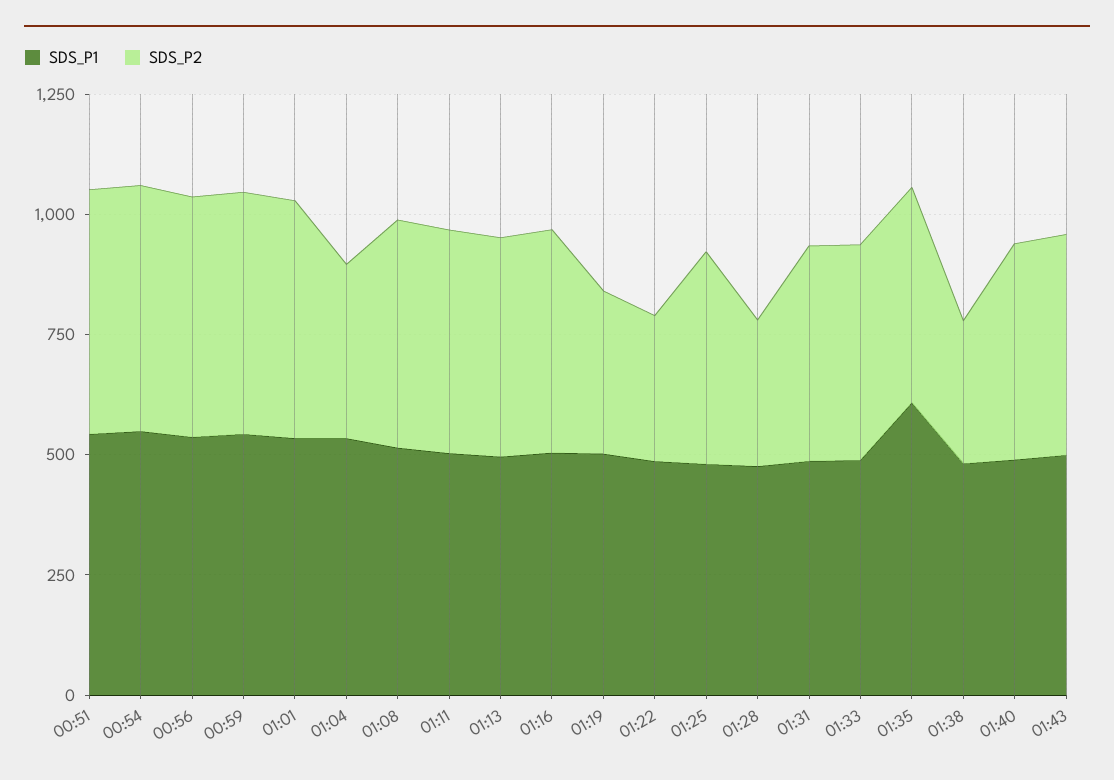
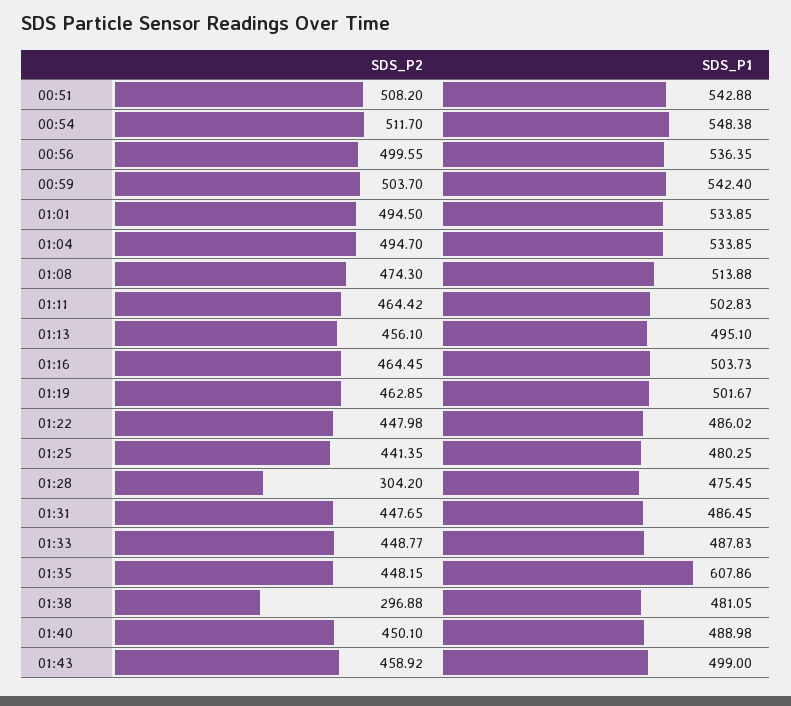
  {
    "SDS_P1": {
      "00:51": 542.88,
      "00:54": 548.38,
      "00:56": 536.35,
      "00:59": 542.4,
      "01:01": 533.85,
      "01:04": 533.85,
      "01:08": 513.88,
      "01:11": 502.83,
      "01:13": 495.1,
      "01:16": 503.73,
      "01:19": 501.67,
      "01:22": 486.02,
      "01:25": 480.25,
      "01:28": 475.45,
      "01:31": 486.45,
      "01:33": 487.83,
      "01:35": 607.86,
      "01:38": 481.05,
      "01:40": 488.98,
      "01:43": 499
    },
    "SDS_P2": {
      "00:51": 508.2,
      "00:54": 511.7,
      "00:56": 499.55,
      "00:59": 503.7,
      "01:01": 494.5,
-     "01:04": 350,
+     "01:04": 494.7,
      "01:08": 474.3,
      "01:11": 464.42,
      "01:13": 456.1,
      "01:16": 464.45,
-     "01:19": 350,
+     "01:19": 462.85,
-     "01:22": 300,
+     "01:22": 447.98,
      "01:25": 441.35,
      "01:28": 304.2,
      "01:31": 447.65,
      "01:33": 448.77,
      "01:35": 448.15,
      "01:38": 296.88,
      "01:40": 450.1,
      "01:43": 458.92
    }
  }

